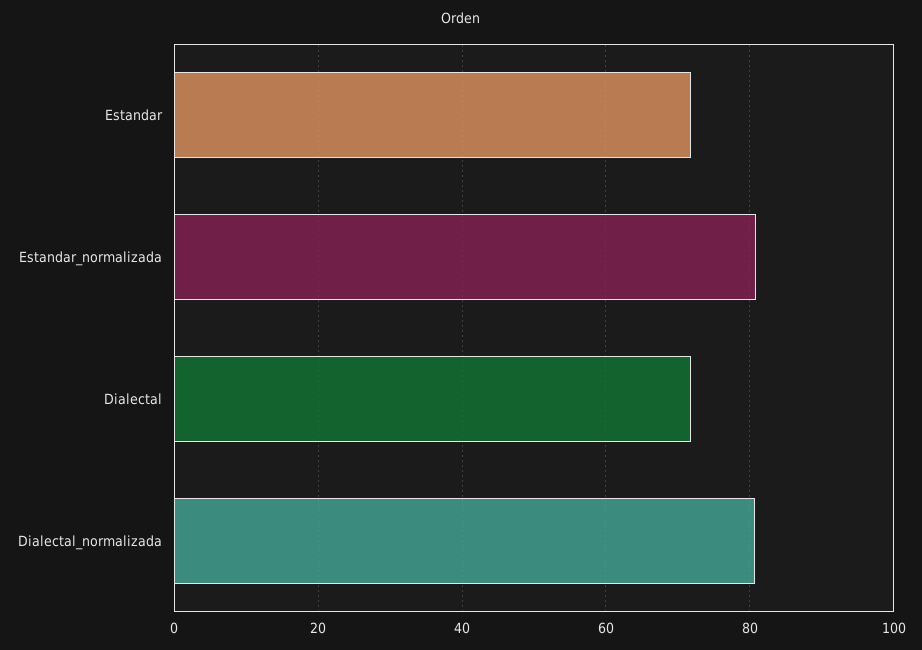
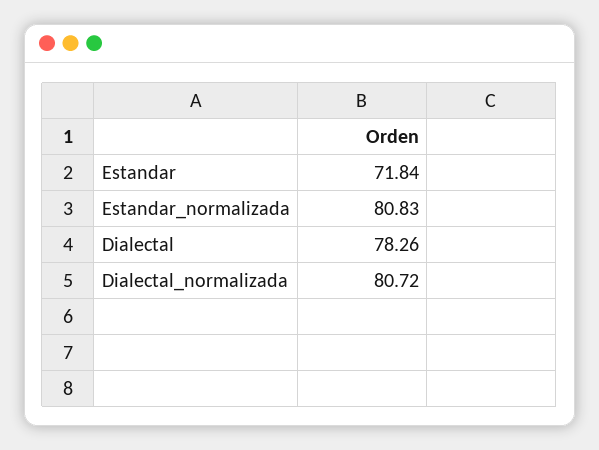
  {
    "Estandar": 71.84,
    "Estandar_normalizada": 80.83,
-   "Dialectal": 72,
+   "Dialectal": 78.26,
    "Dialectal_normalizada": 80.72
  }

